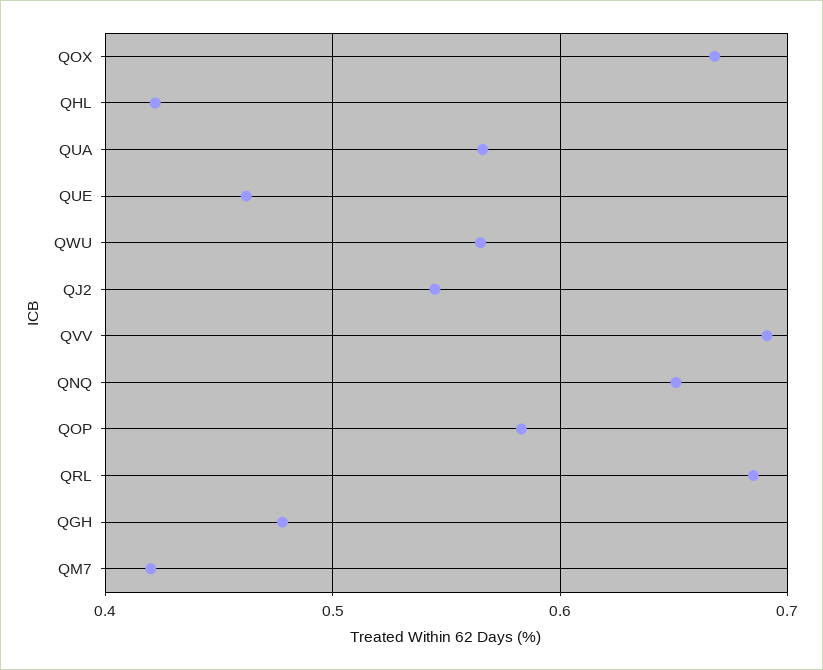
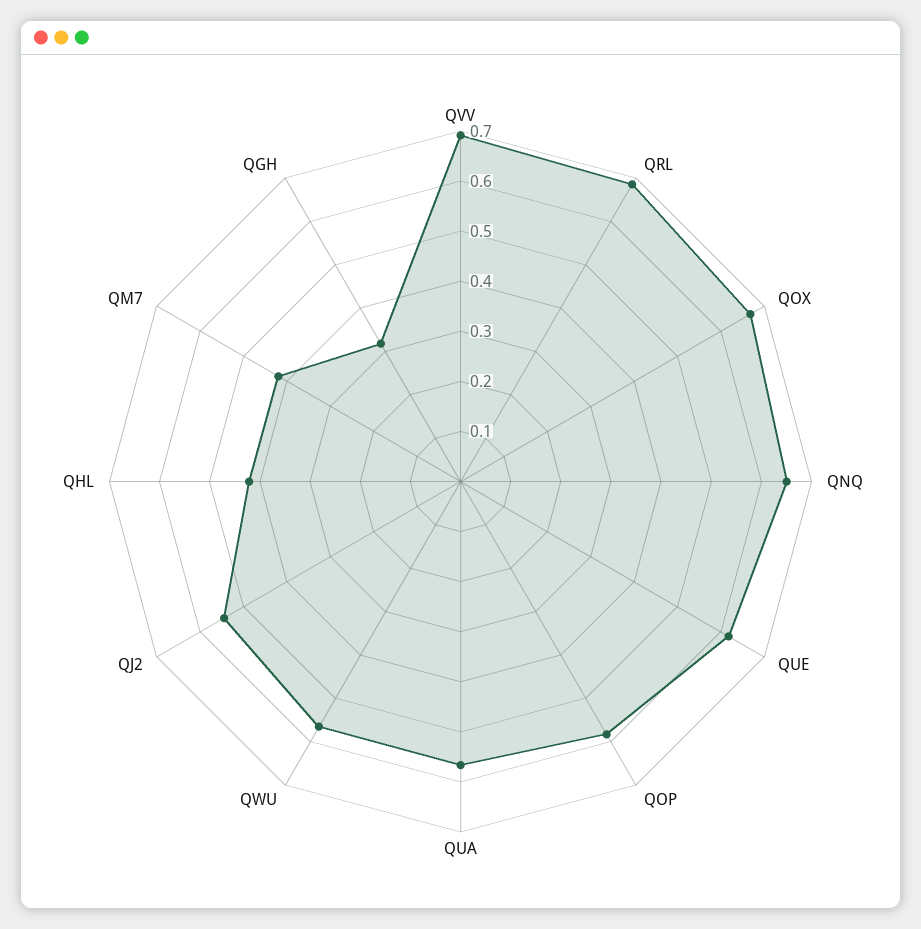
  {
    "QOX": 0.67,
    "QHL": 0.42,
    "QUA": 0.57,
-   "QUE": 0.46,
+   "QUE": 0.62,
    "QWU": 0.57,
    "QJ2": 0.55,
    "QVV": 0.69,
    "QNQ": 0.65,
    "QOP": 0.58,
    "QRL": 0.69,
-   "QGH": 0.48,
+   "QGH": 0.32,
    "QM7": 0.42
  }

